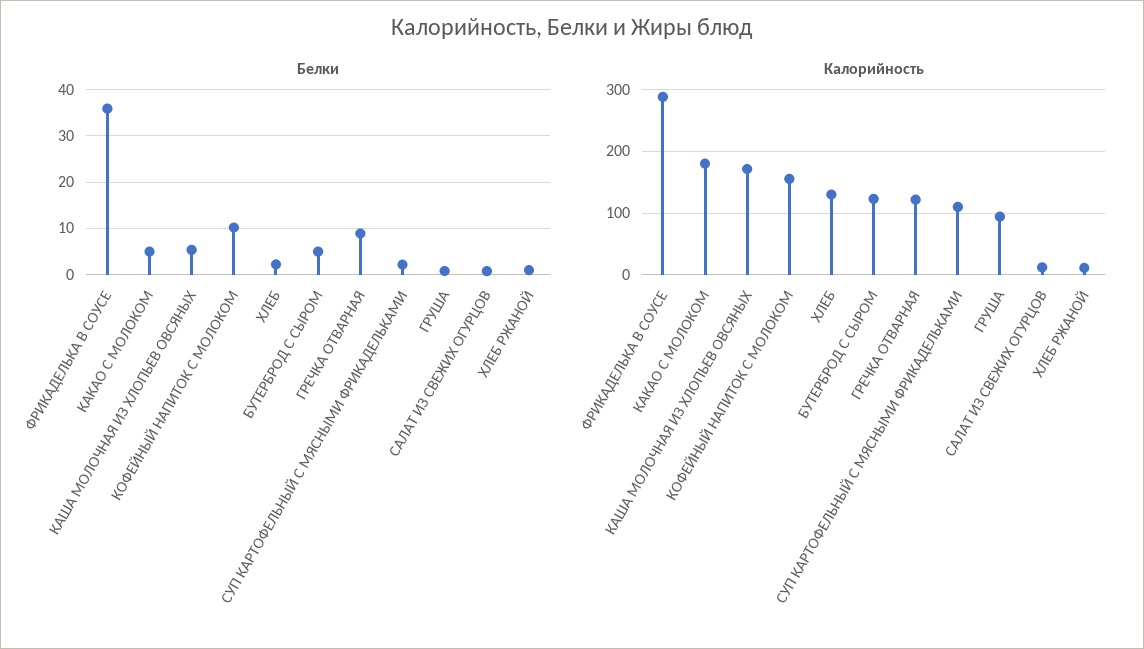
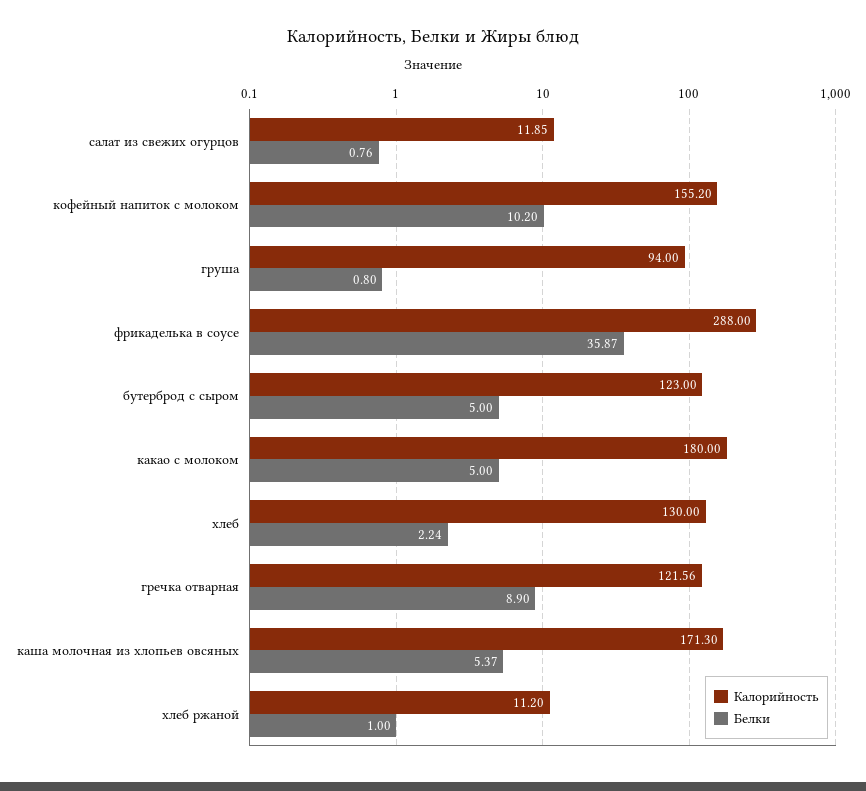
  {
    "Белки": {
      "ФРИКАДЕЛЬКА В СОУСЕ": 35.87,
      "КАКАО С МОЛОКОМ": 5,
      "КАША МОЛОЧНАЯ ИЗ ХЛОПЬЕВ ОВСЯНЫХ": 5.37,
      "КОФЕЙНЫЙ НАПИТОК С МОЛОКОМ": 10.2,
      "ХЛЕБ": 2.24,
      "БУТЕРБРОД С СЫРОМ": 5,
      "ГРЕЧКА ОТВАРНАЯ": 8.9,
-     "СУП КАРТОФЕЛЬНЫЙ С МЯСНЫМИ ФРИКАДЕЛЬКАМИ": 2,
      "ГРУША": 0.8,
      "САЛАТ ИЗ СВЕЖИХ ОГУРЦОВ": 0.76,
      "ХЛЕБ РЖАНОЙ": 1
    },
    "Калорийность": {
      "ФРИКАДЕЛЬКА В СОУСЕ": 288,
      "КАКАО С МОЛОКОМ": 180,
      "КАША МОЛОЧНАЯ ИЗ ХЛОПЬЕВ ОВСЯНЫХ": 171.3,
      "КОФЕЙНЫЙ НАПИТОК С МОЛОКОМ": 155.2,
      "ХЛЕБ": 130,
      "БУТЕРБРОД С СЫРОМ": 123,
      "ГРЕЧКА ОТВАРНАЯ": 121.56,
-     "СУП КАРТОФЕЛЬНЫЙ С МЯСНЫМИ ФРИКАДЕЛЬКАМИ": 110,
      "ГРУША": 94,
      "САЛАТ ИЗ СВЕЖИХ ОГУРЦОВ": 11.85,
      "ХЛЕБ РЖАНОЙ": 11.2
    }
  }

